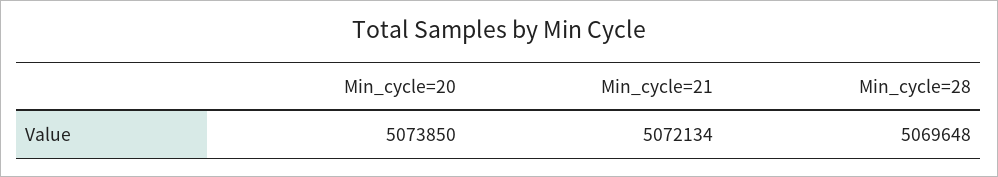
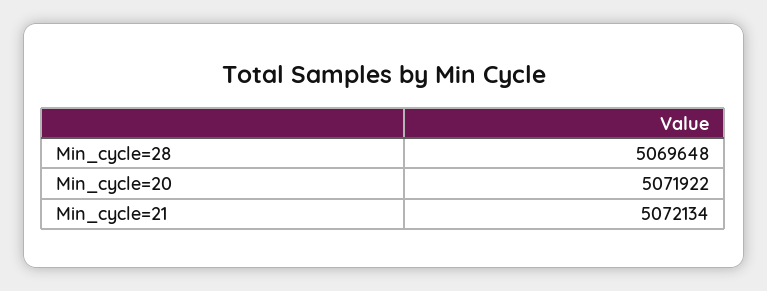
  {
-   "Min_cycle=20": 5073850,
+   "Min_cycle=20": 5071922,
    "Min_cycle=21": 5072134,
    "Min_cycle=28": 5069648
  }

